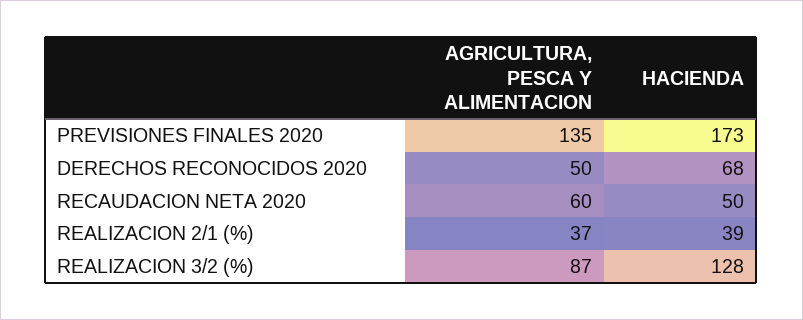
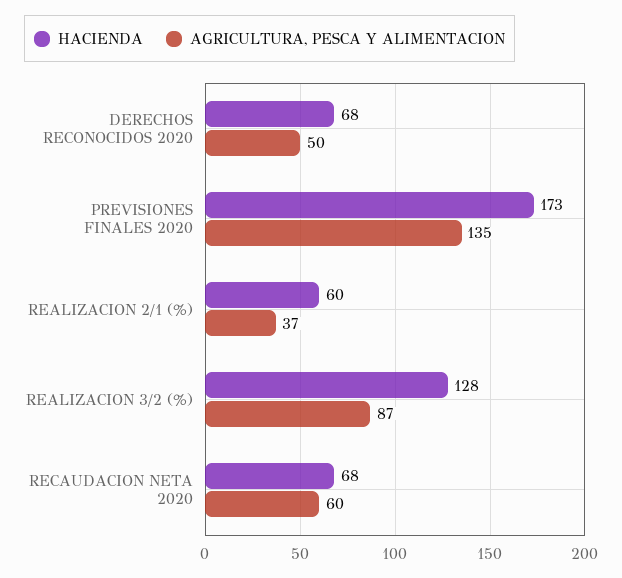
  {
    "AGRICULTURA, PESCA Y ALIMENTACION": {
      "PREVISIONES FINALES 2020": 135,
      "DERECHOS RECONOCIDOS 2020": 50,
      "RECAUDACION NETA 2020": 60,
      "REALIZACION 2/1 (%)": 37,
      "REALIZACION 3/2 (%)": 87
    },
    "HACIENDA": {
      "PREVISIONES FINALES 2020": 173,
      "DERECHOS RECONOCIDOS 2020": 68,
-     "RECAUDACION NETA 2020": 50,
+     "RECAUDACION NETA 2020": 68,
-     "REALIZACION 2/1 (%)": 39,
+     "REALIZACION 2/1 (%)": 60,
      "REALIZACION 3/2 (%)": 128
    }
  }

